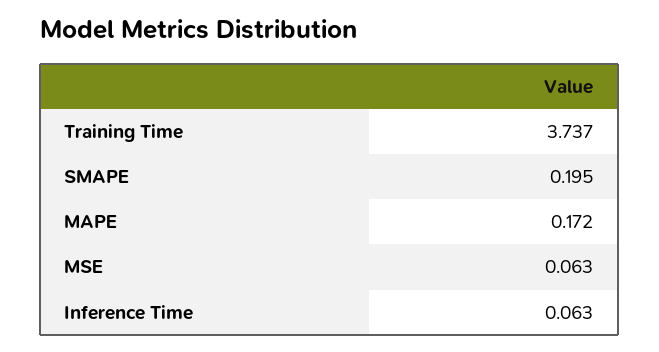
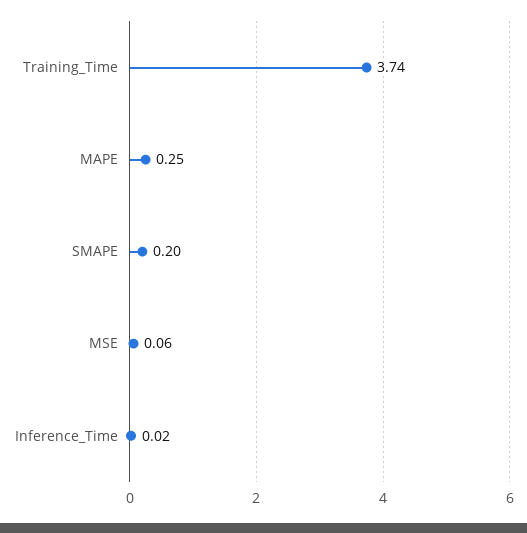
  {
    "Training Time": 3.737,
    "SMAPE": 0.195,
-   "MAPE": 0.172,
+   "MAPE": 0.25,
    "MSE": 0.063,
-   "Inference Time": 0.063
+   "Inference Time": 0.02
  }

